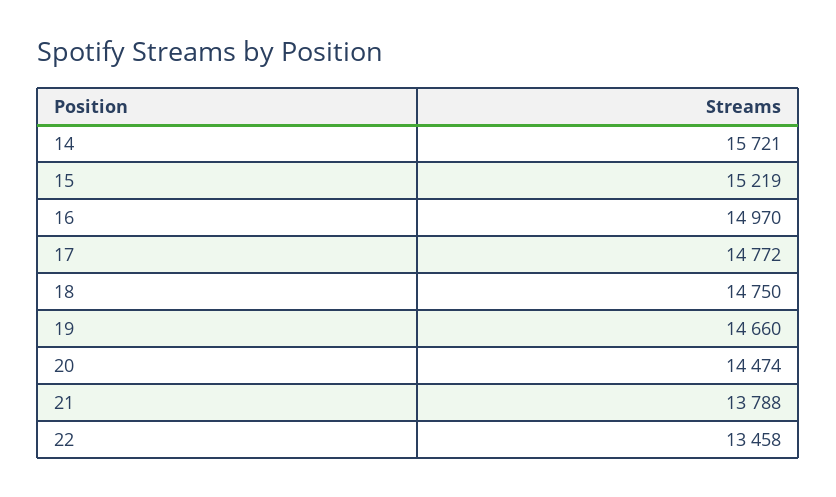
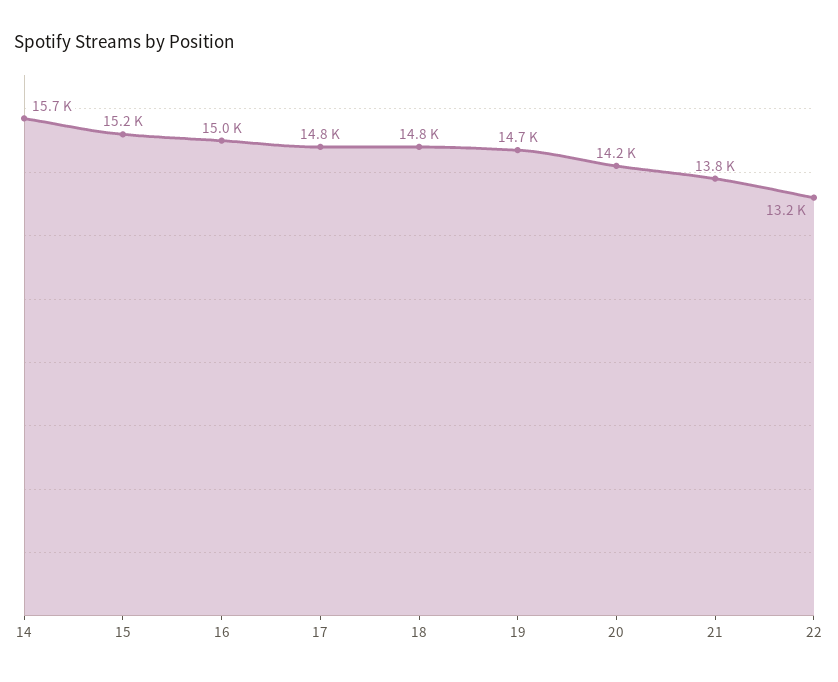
  {
    "14": 15721,
    "15": 15219,
    "16": 14970,
    "17": 14772,
    "18": 14750,
    "19": 14660,
-   "20": 14474,
+   "20": 14200,
    "21": 13788,
-   "22": 13458
+   "22": 13200
  }

